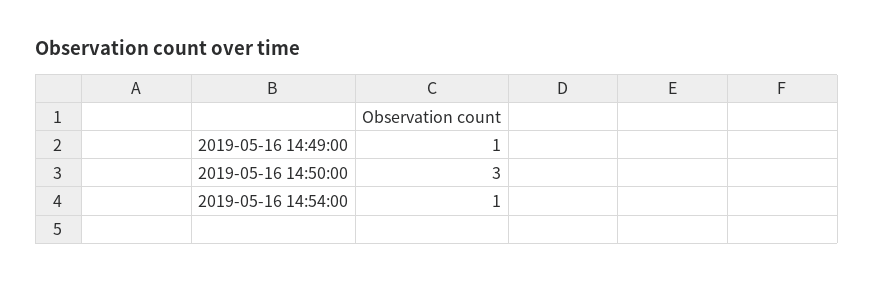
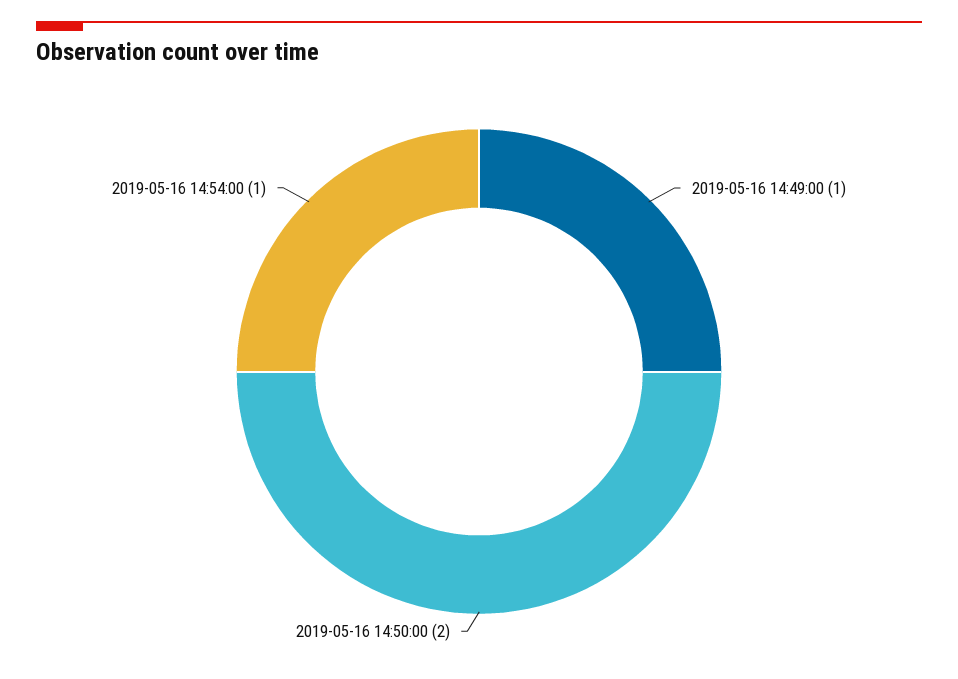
  {
    "2019-05-16 14:49:00": 1,
-   "2019-05-16 14:50:00": 3,
+   "2019-05-16 14:50:00": 2,
    "2019-05-16 14:54:00": 1
  }

